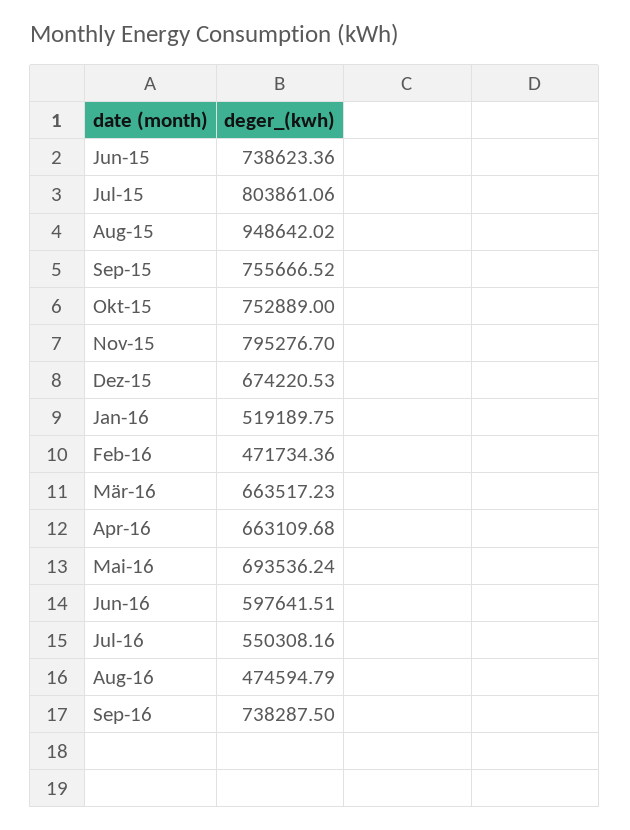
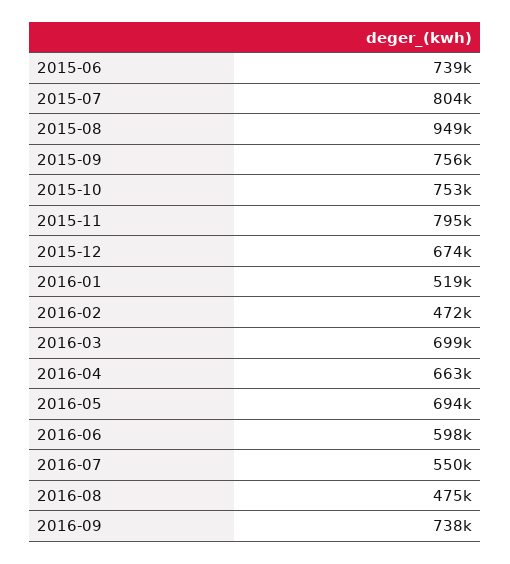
  {
    "Jun-15": 738623.36,
    "Jul-15": 803861.06,
    "Aug-15": 948642.02,
    "Sep-15": 755666.52,
    "Okt-15": 752889,
    "Nov-15": 795276.7,
    "Dez-15": 674220.53,
    "Jan-16": 519189.75,
    "Feb-16": 471734.36,
-   "Mär-16": 663517.23,
+   "Mär-16": 699000,
    "Apr-16": 663109.68,
    "Mai-16": 693536.24,
    "Jun-16": 597641.51,
    "Jul-16": 550308.16,
    "Aug-16": 474594.79,
    "Sep-16": 738287.5
  }

